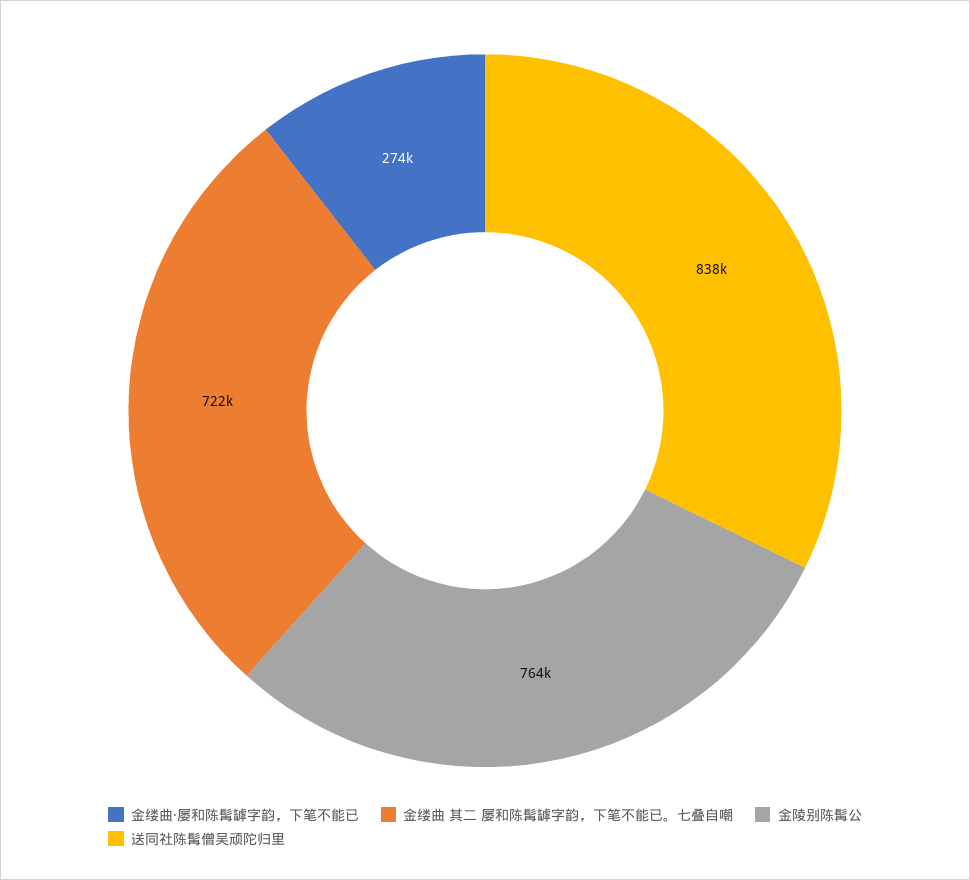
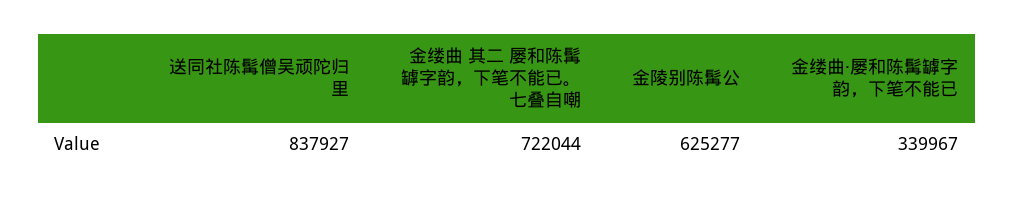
  {
-   "金缕曲·屡和陈髯罅字韵，下笔不能已": 274000,
+   "金缕曲·屡和陈髯罅字韵，下笔不能已": 339967,
    "金缕曲 其二 屡和陈髯罅字韵，下笔不能已。七叠自嘲": 722044,
-   "金陵别陈髯公": 764000,
+   "金陵别陈髯公": 625277,
    "送同社陈髯僧吴顽陀归里": 837927
  }

